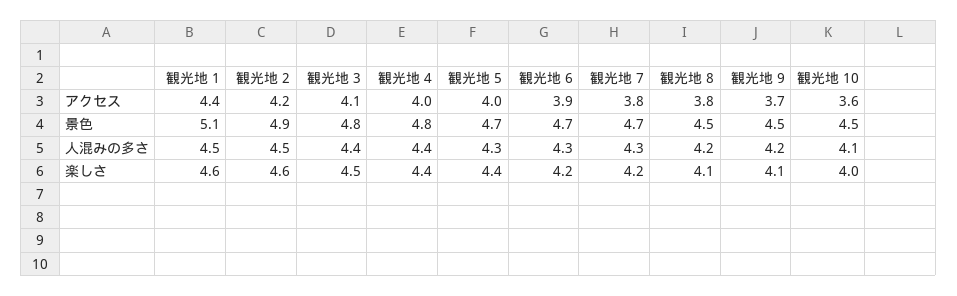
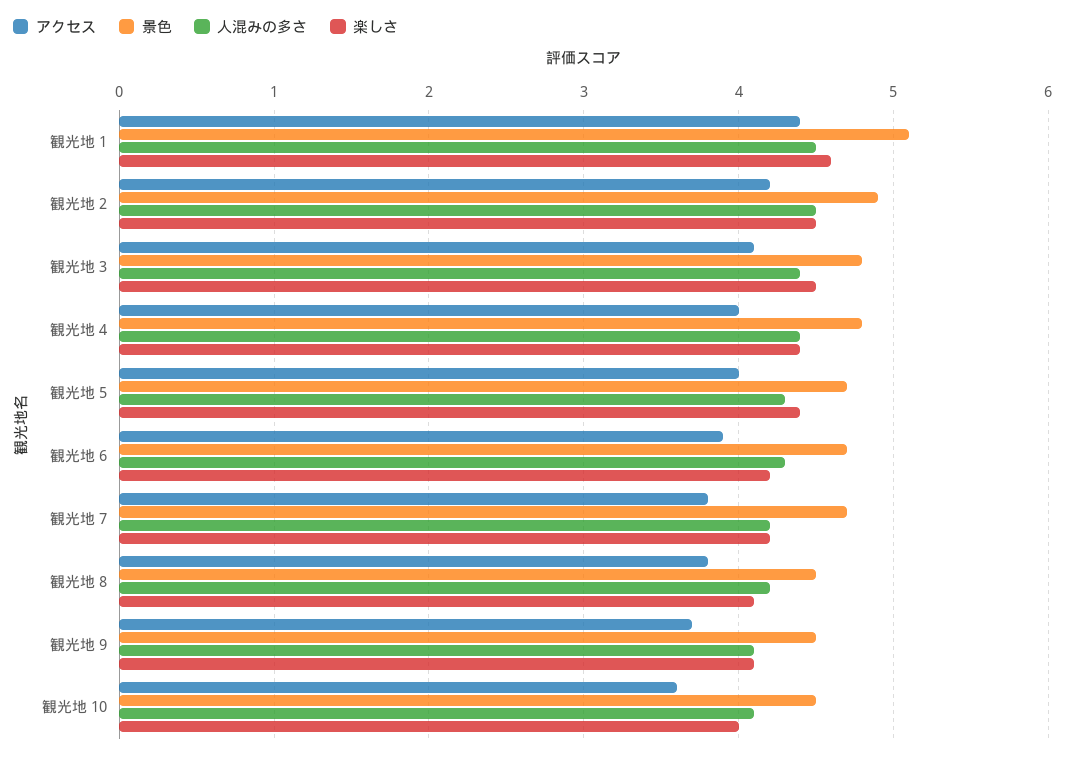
  {
    "アクセス": {
      "観光地 1": 4.4,
      "観光地 2": 4.2,
      "観光地 3": 4.1,
      "観光地 4": 4,
      "観光地 5": 4,
      "観光地 6": 3.9,
      "観光地 7": 3.8,
      "観光地 8": 3.8,
      "観光地 9": 3.7,
      "観光地 10": 3.6
    },
    "景色": {
      "観光地 1": 5.1,
      "観光地 2": 4.9,
      "観光地 3": 4.8,
      "観光地 4": 4.8,
      "観光地 5": 4.7,
      "観光地 6": 4.7,
      "観光地 7": 4.7,
      "観光地 8": 4.5,
      "観光地 9": 4.5,
      "観光地 10": 4.5
    },
    "人混みの多さ": {
      "観光地 1": 4.5,
      "観光地 2": 4.5,
      "観光地 3": 4.4,
      "観光地 4": 4.4,
      "観光地 5": 4.3,
      "観光地 6": 4.3,
-     "観光地 7": 4.3,
+     "観光地 7": 4.2,
      "観光地 8": 4.2,
-     "観光地 9": 4.2,
+     "観光地 9": 4.1,
      "観光地 10": 4.1
    },
    "楽しさ": {
      "観光地 1": 4.6,
-     "観光地 2": 4.6,
+     "観光地 2": 4.5,
      "観光地 3": 4.5,
      "観光地 4": 4.4,
      "観光地 5": 4.4,
      "観光地 6": 4.2,
      "観光地 7": 4.2,
      "観光地 8": 4.1,
      "観光地 9": 4.1,
      "観光地 10": 4
    }
  }

